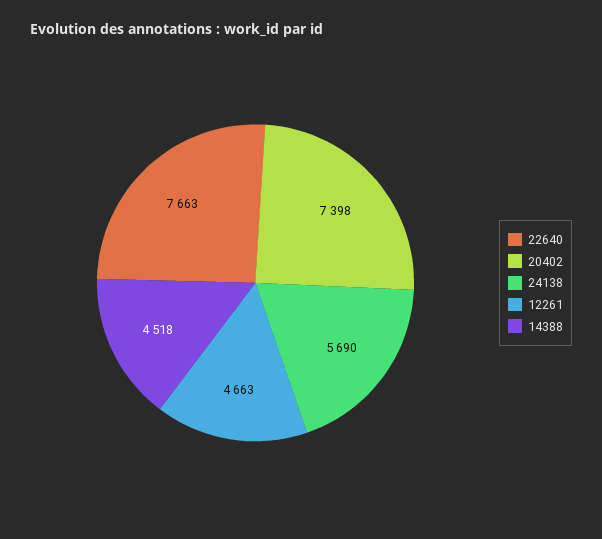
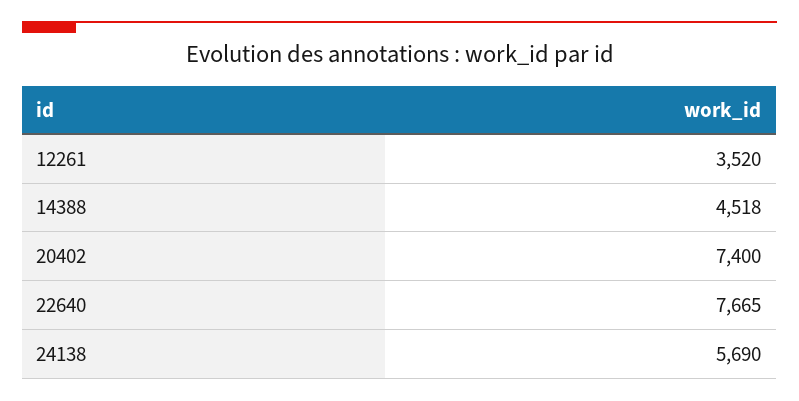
  {
-   "22640": 7663,
+   "22640": 7665,
-   "20402": 7398,
+   "20402": 7400,
    "24138": 5690,
-   "12261": 4663,
+   "12261": 3520,
    "14388": 4518
  }

